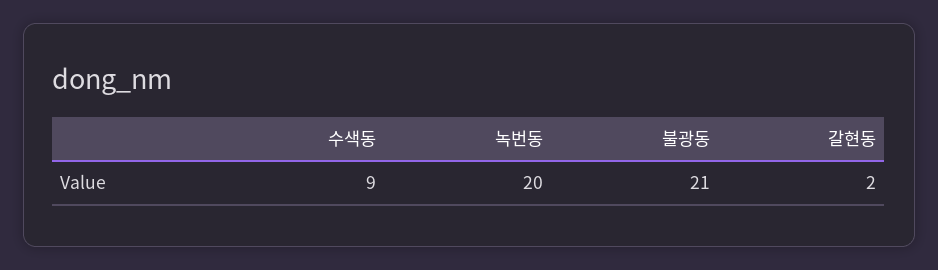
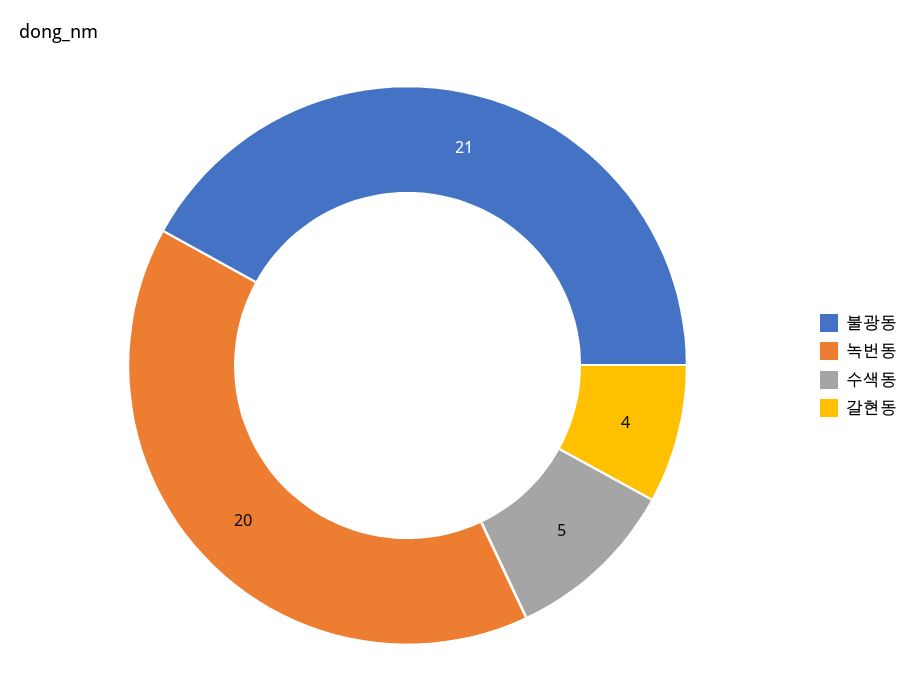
  {
-   "수색동": 9,
+   "수색동": 5,
    "녹번동": 20,
    "불광동": 21,
-   "갈현동": 2
+   "갈현동": 4
  }

